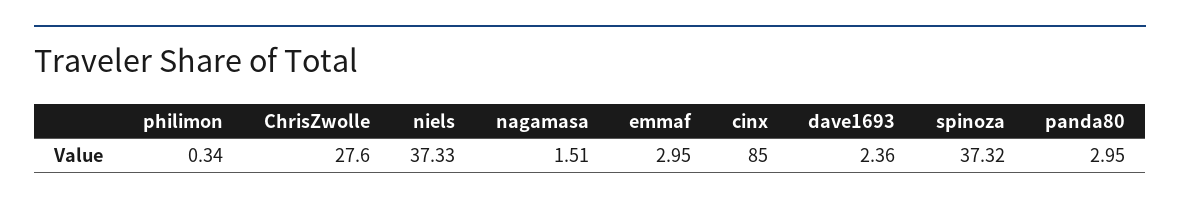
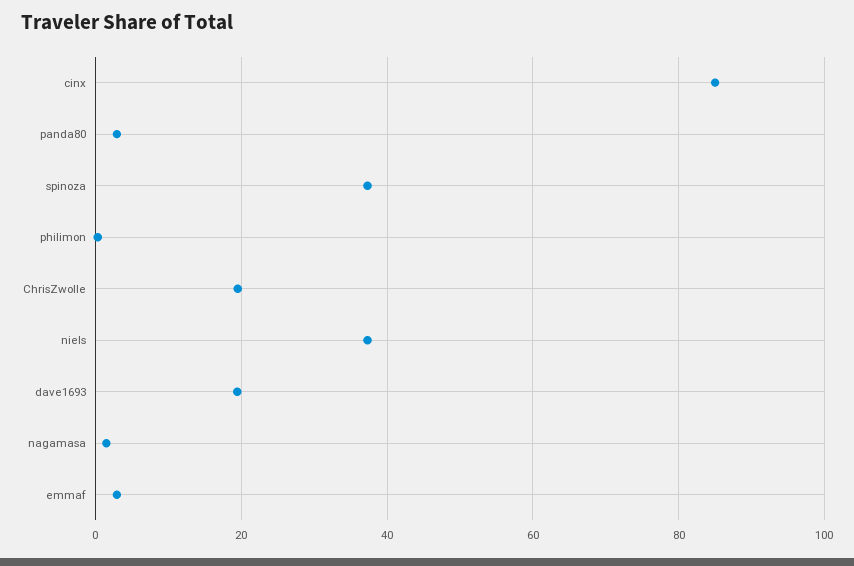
  {
    "philimon": 0.34,
-   "ChrisZwolle": 27.6,
+   "ChrisZwolle": 20,
    "niels": 37.33,
    "nagamasa": 1.51,
    "emmaf": 2.95,
    "cinx": 85,
-   "dave1693": 2.36,
+   "dave1693": 20,
    "spinoza": 37.32,
    "panda80": 2.95
  }

